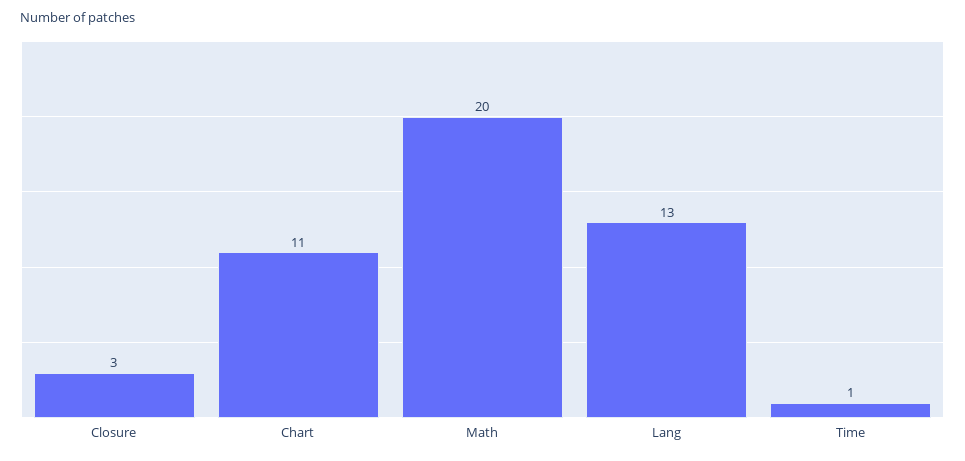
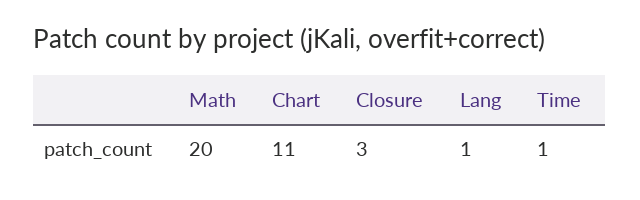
  {
    "Closure": 3,
    "Chart": 11,
    "Math": 20,
-   "Lang": 13,
+   "Lang": 1,
    "Time": 1
  }

